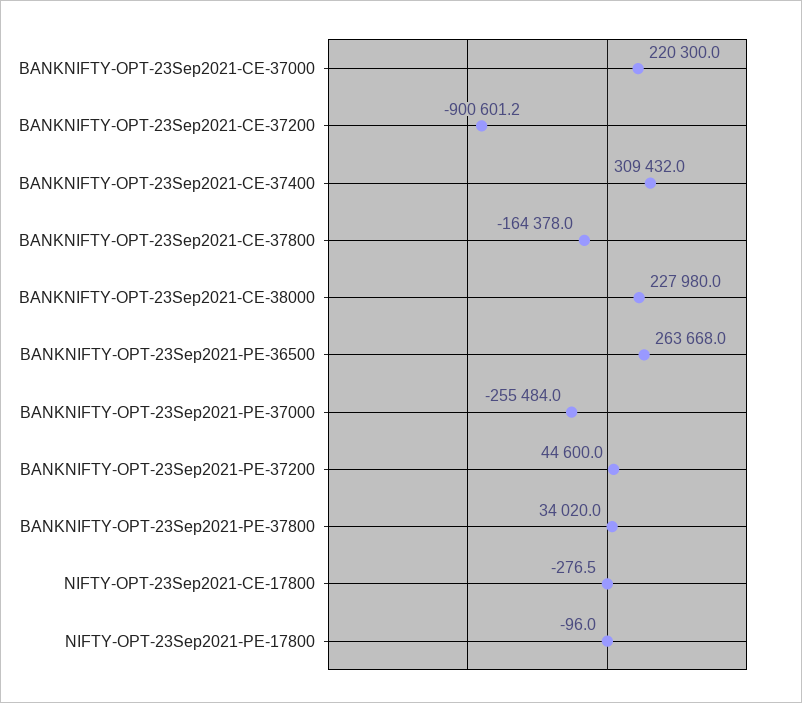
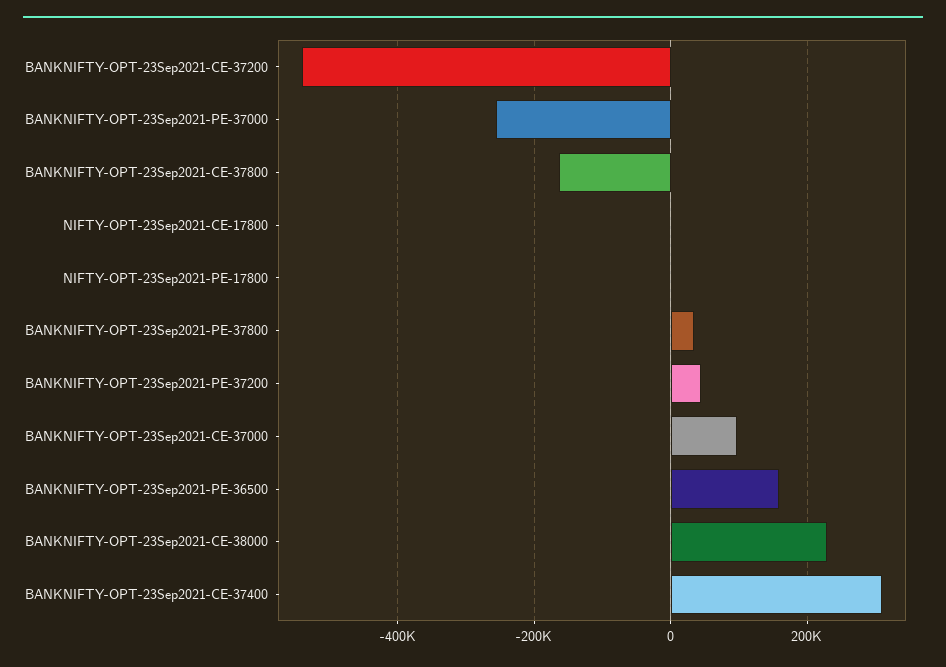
  {
-   "BANKNIFTY-OPT-23Sep2021-CE-37000": 220300,
+   "BANKNIFTY-OPT-23Sep2021-CE-37000": 100000,
-   "BANKNIFTY-OPT-23Sep2021-CE-37200": -900601.2,
+   "BANKNIFTY-OPT-23Sep2021-CE-37200": -540000,
    "BANKNIFTY-OPT-23Sep2021-CE-37400": 309432,
    "BANKNIFTY-OPT-23Sep2021-CE-37800": -164378,
    "BANKNIFTY-OPT-23Sep2021-CE-38000": 227980,
-   "BANKNIFTY-OPT-23Sep2021-PE-36500": 263668,
+   "BANKNIFTY-OPT-23Sep2021-PE-36500": 160000,
    "BANKNIFTY-OPT-23Sep2021-PE-37000": -255484,
    "BANKNIFTY-OPT-23Sep2021-PE-37200": 44600,
    "BANKNIFTY-OPT-23Sep2021-PE-37800": 34020,
    "NIFTY-OPT-23Sep2021-CE-17800": -276.5,
    "NIFTY-OPT-23Sep2021-PE-17800": -96
  }

